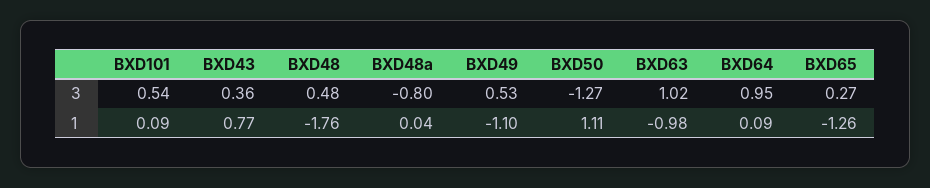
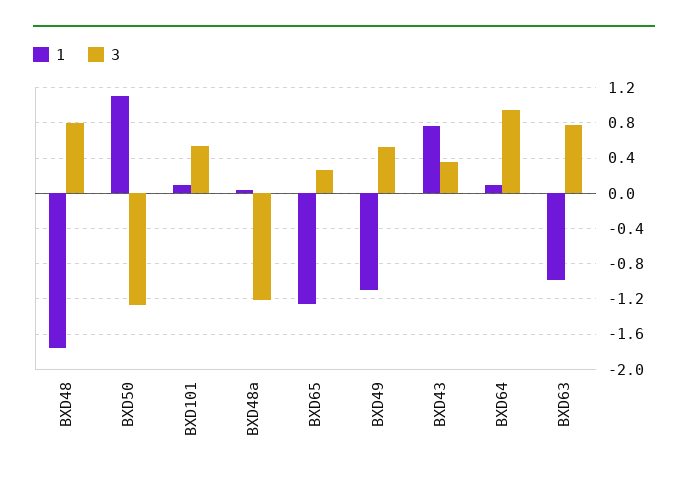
  {
    "3": {
      "BXD101": 0.54,
      "BXD43": 0.36,
-     "BXD48": 0.48,
+     "BXD48": 0.8,
-     "BXD48a": -0.8,
+     "BXD48a": -1.2,
      "BXD49": 0.53,
      "BXD50": -1.27,
-     "BXD63": 1.02,
+     "BXD63": 0.8,
      "BXD64": 0.95,
      "BXD65": 0.27
    },
    "1": {
      "BXD101": 0.09,
      "BXD43": 0.77,
      "BXD48": -1.76,
      "BXD48a": 0.04,
      "BXD49": -1.1,
      "BXD50": 1.11,
      "BXD63": -0.98,
      "BXD64": 0.09,
      "BXD65": -1.26
    }
  }

